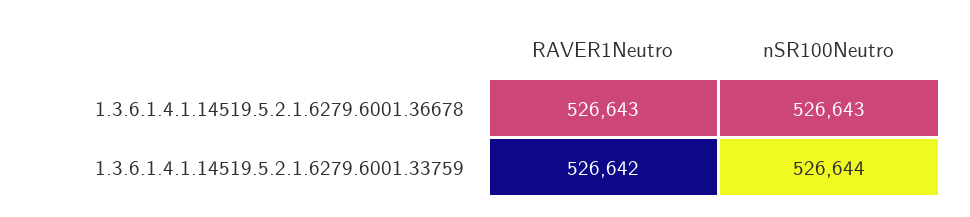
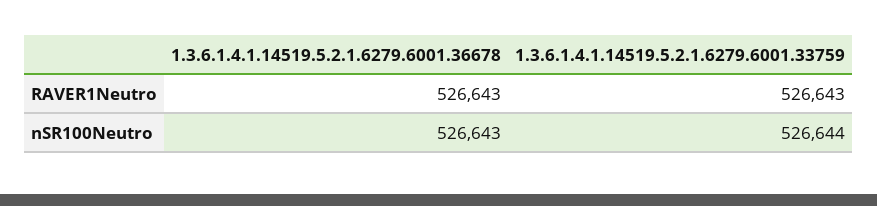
  {
    "RAVER1Neutro": {
      "1.3.6.1.4.1.14519.5.2.1.6279.6001.36678": 526643,
-     "1.3.6.1.4.1.14519.5.2.1.6279.6001.33759": 526642
+     "1.3.6.1.4.1.14519.5.2.1.6279.6001.33759": 526643
    },
    "nSR100Neutro": {
      "1.3.6.1.4.1.14519.5.2.1.6279.6001.36678": 526643,
      "1.3.6.1.4.1.14519.5.2.1.6279.6001.33759": 526644
    }
  }

